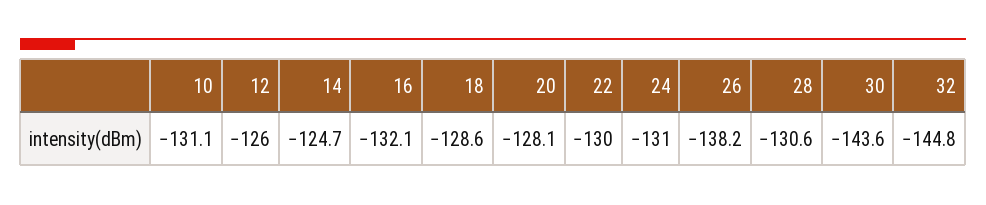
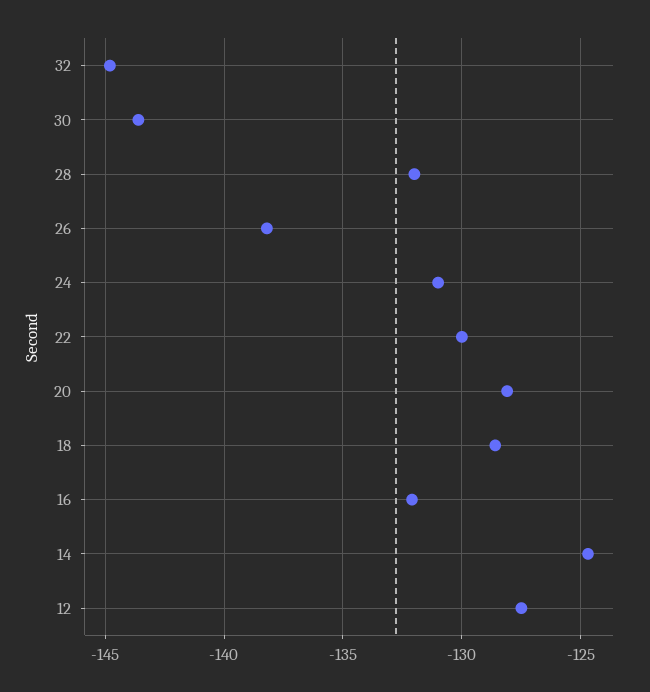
  {
-   "10": -131.1,
-   "12": -126,
+   "12": -127.5,
    "14": -124.7,
    "16": -132.1,
    "18": -128.6,
    "20": -128.1,
    "22": -130,
    "24": -131,
    "26": -138.2,
-   "28": -130.6,
+   "28": -132,
    "30": -143.6,
    "32": -144.8
  }

